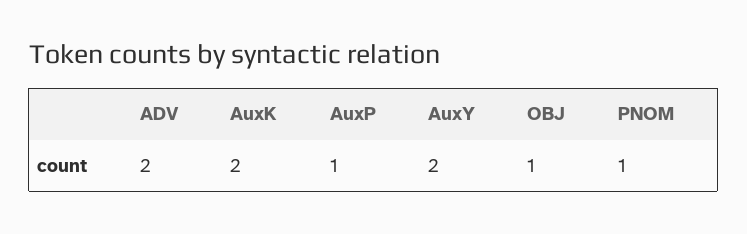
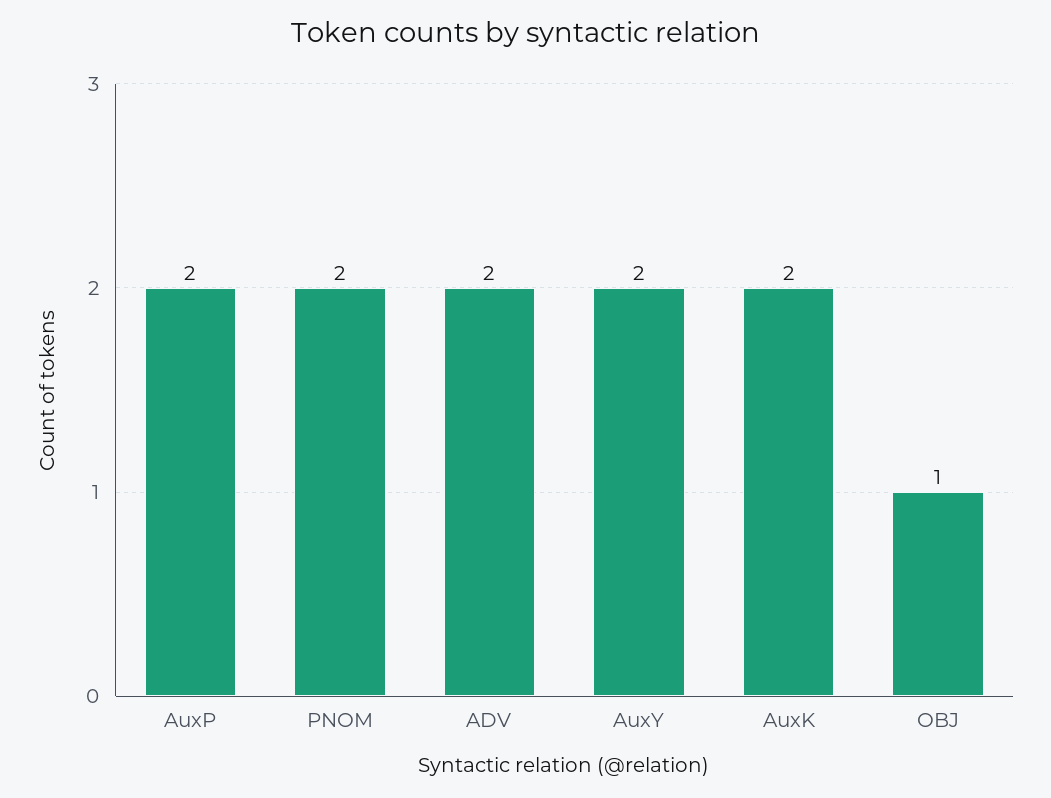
  {
    "ADV": 2,
    "AuxK": 2,
-   "AuxP": 1,
+   "AuxP": 2,
    "AuxY": 2,
    "OBJ": 1,
-   "PNOM": 1
+   "PNOM": 2
  }

